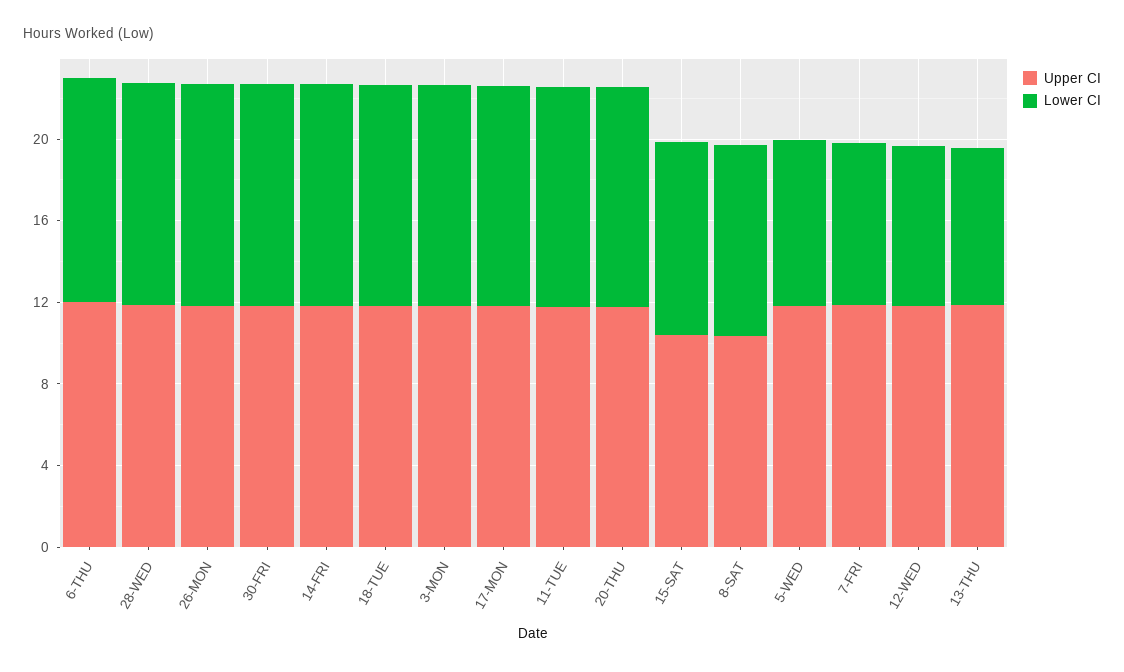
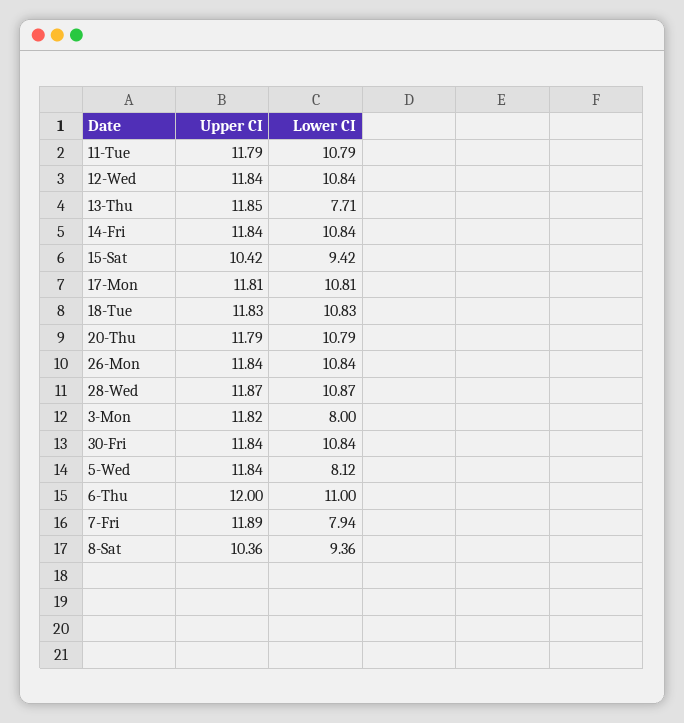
  {
    "Upper CI": {
      "6-THU": 12,
      "28-WED": 11.87,
      "26-MON": 11.84,
      "30-FRI": 11.84,
      "14-FRI": 11.84,
      "18-TUE": 11.83,
      "3-MON": 11.82,
      "17-MON": 11.81,
      "11-TUE": 11.79,
      "20-THU": 11.79,
      "15-SAT": 10.42,
      "8-SAT": 10.36,
      "5-WED": 11.84,
      "7-FRI": 11.89,
      "12-WED": 11.84,
      "13-THU": 11.85
    },
    "Lower CI": {
      "6-THU": 11,
      "28-WED": 10.87,
      "26-MON": 10.84,
      "30-FRI": 10.84,
      "14-FRI": 10.84,
      "18-TUE": 10.83,
-     "3-MON": 11,
+     "3-MON": 8,
      "17-MON": 10.81,
      "11-TUE": 10.79,
      "20-THU": 10.79,
      "15-SAT": 9.42,
      "8-SAT": 9.36,
      "5-WED": 8.12,
      "7-FRI": 7.94,
-     "12-WED": 8,
+     "12-WED": 10.84,
      "13-THU": 7.71
    }
  }

